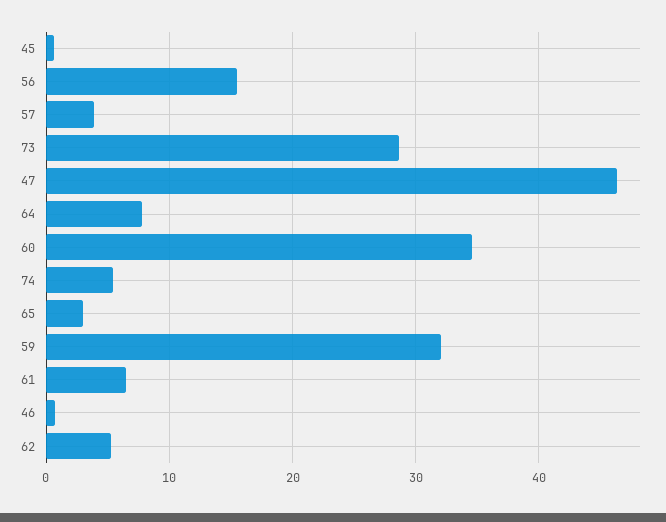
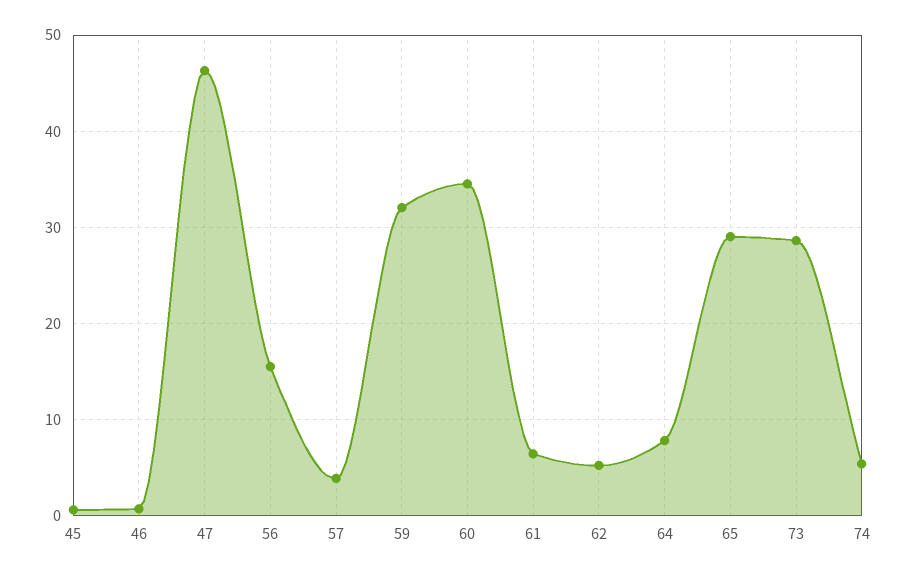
  {
    "45": 1,
    "56": 16,
    "57": 4,
    "73": 29,
    "47": 46,
    "64": 8,
    "60": 35,
    "74": 5,
-   "65": 3,
+   "65": 29,
    "59": 32,
    "61": 6,
    "46": 1,
    "62": 5
  }

